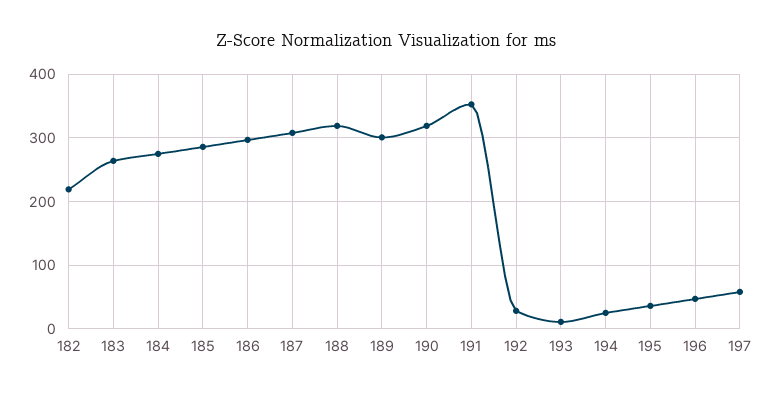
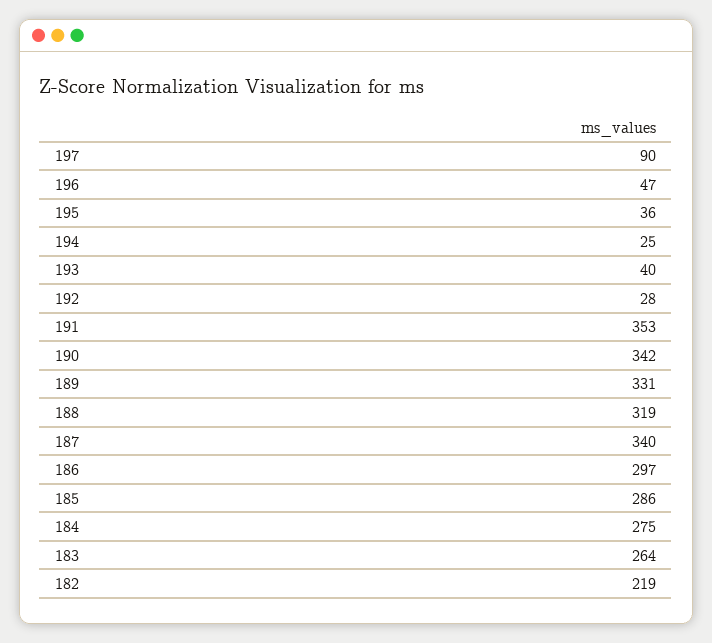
  {
    "182": 219,
    "183": 264,
    "184": 275,
    "185": 286,
    "186": 297,
-   "187": 310,
+   "187": 340,
    "188": 319,
-   "189": 300,
+   "189": 331,
-   "190": 320,
+   "190": 342,
    "191": 353,
    "192": 28,
-   "193": 10,
+   "193": 40,
    "194": 25,
    "195": 36,
    "196": 47,
-   "197": 60
+   "197": 90
  }

